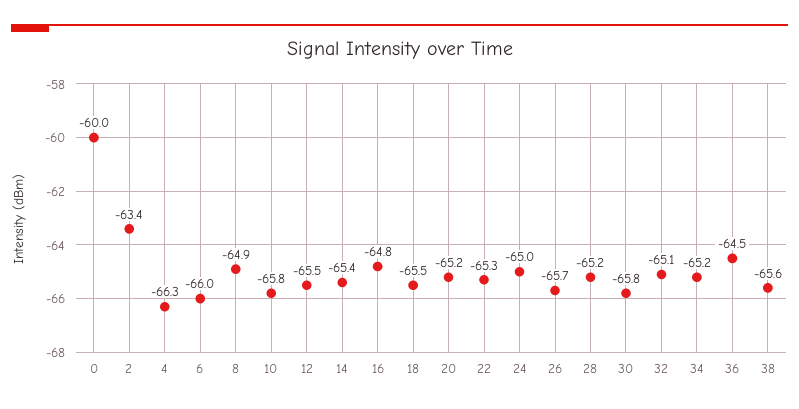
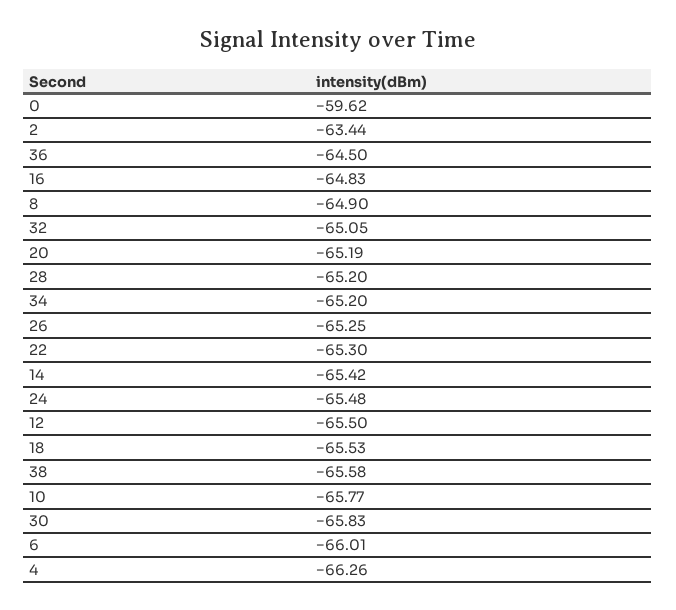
  {
-   "0": -60,
+   "0": -59.62,
    "2": -63.44,
    "4": -66.26,
    "6": -66.01,
    "8": -64.9,
    "10": -65.77,
    "12": -65.5,
    "14": -65.42,
    "16": -64.83,
    "18": -65.53,
    "20": -65.19,
    "22": -65.3,
-   "24": -65,
+   "24": -65.48,
-   "26": -65.7,
+   "26": -65.25,
    "28": -65.2,
    "30": -65.83,
    "32": -65.05,
    "34": -65.2,
    "36": -64.5,
    "38": -65.58
  }

